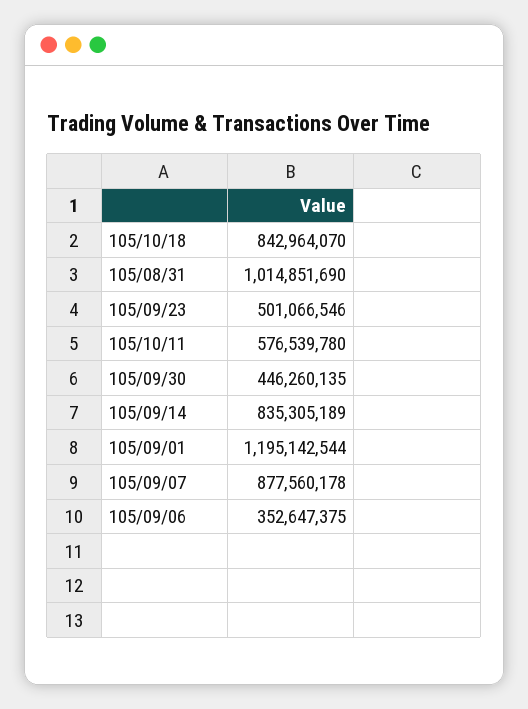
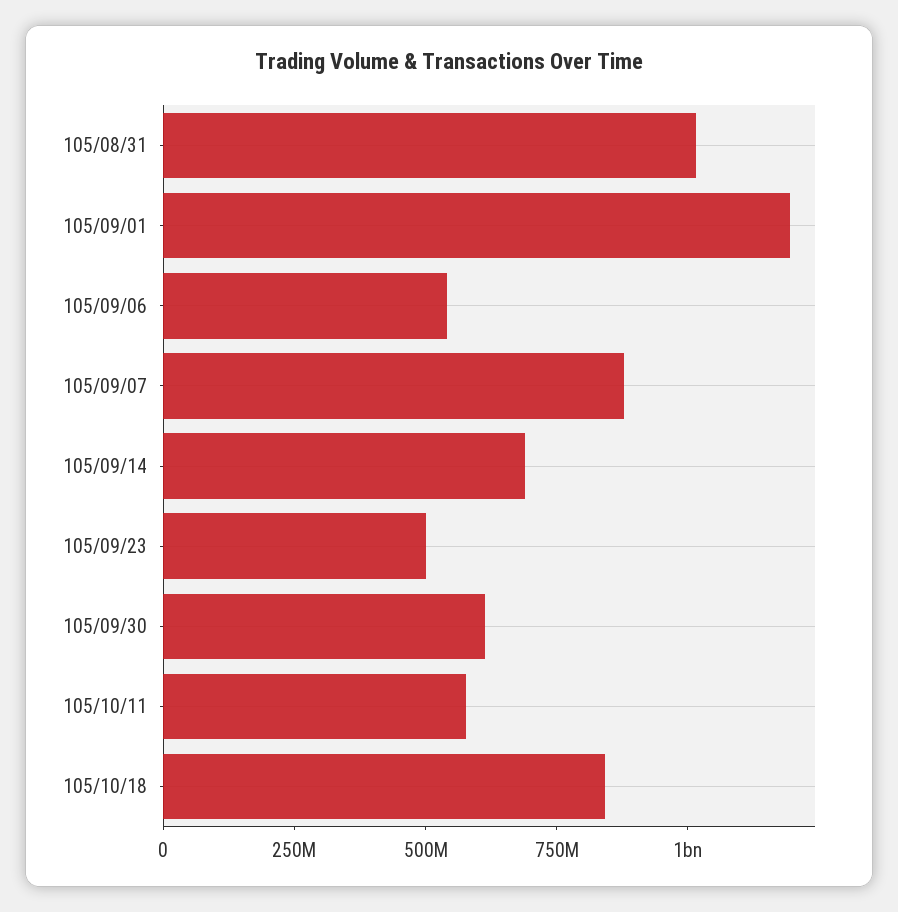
  {
    "105/10/18": 842964070,
    "105/08/31": 1014851690,
    "105/09/23": 501066546,
    "105/10/11": 576539780,
-   "105/09/30": 446260135,
+   "105/09/30": 600000000,
-   "105/09/14": 835305189,
+   "105/09/14": 700000000,
    "105/09/01": 1195142544,
    "105/09/07": 877560178,
-   "105/09/06": 352647375
+   "105/09/06": 550000000
  }

